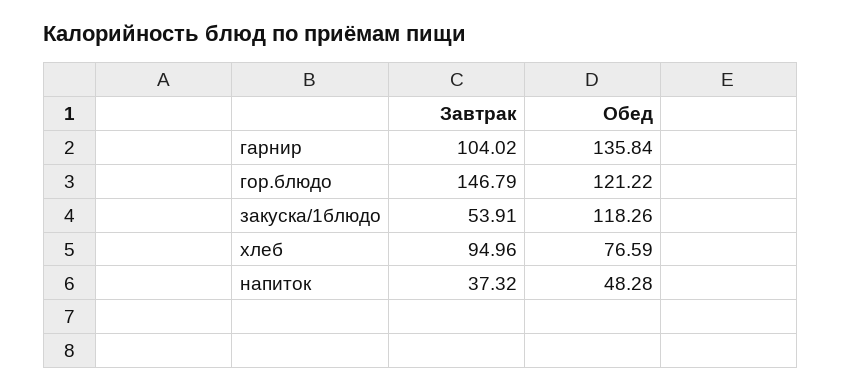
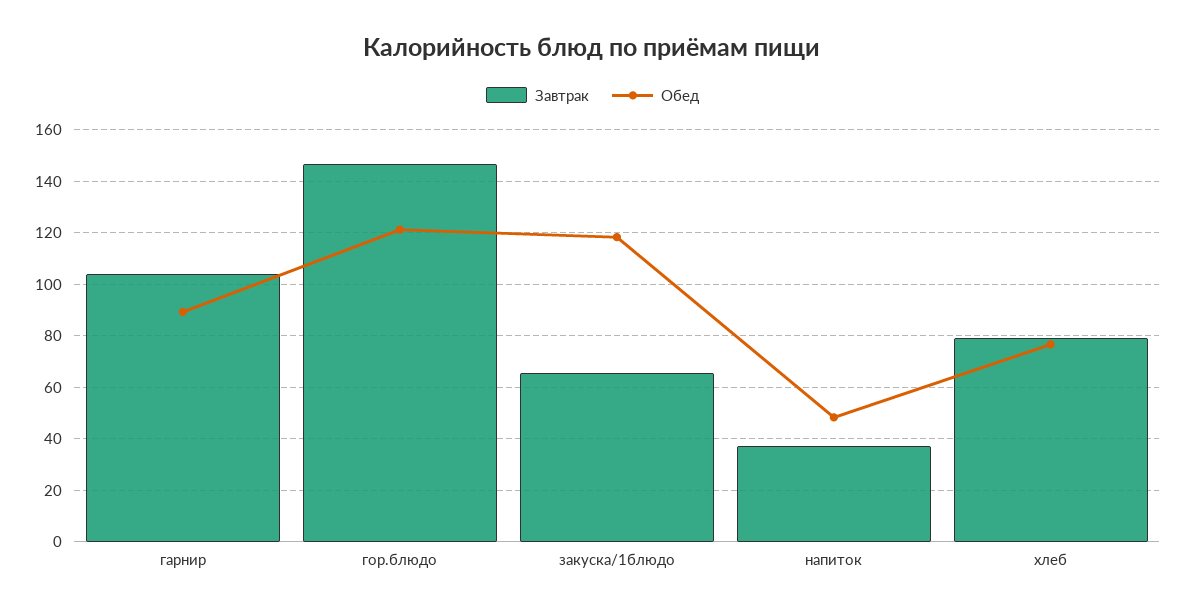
  {
    "Завтрак": {
      "гарнир": 104.02,
      "гор.блюдо": 146.79,
-     "закуска/1блюдо": 53.91,
+     "закуска/1блюдо": 65,
-     "хлеб": 94.96,
+     "хлеб": 80,
      "напиток": 37.32
    },
    "Обед": {
-     "гарнир": 135.84,
+     "гарнир": 90,
      "гор.блюдо": 121.22,
      "закуска/1блюдо": 118.26,
      "хлеб": 76.59,
      "напиток": 48.28
    }
  }

